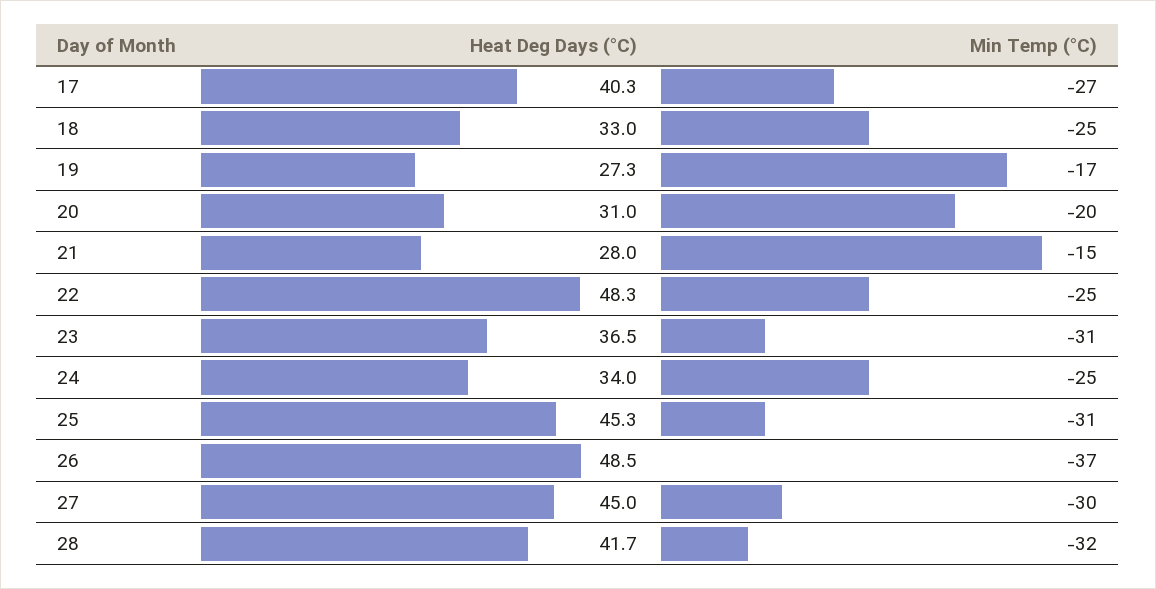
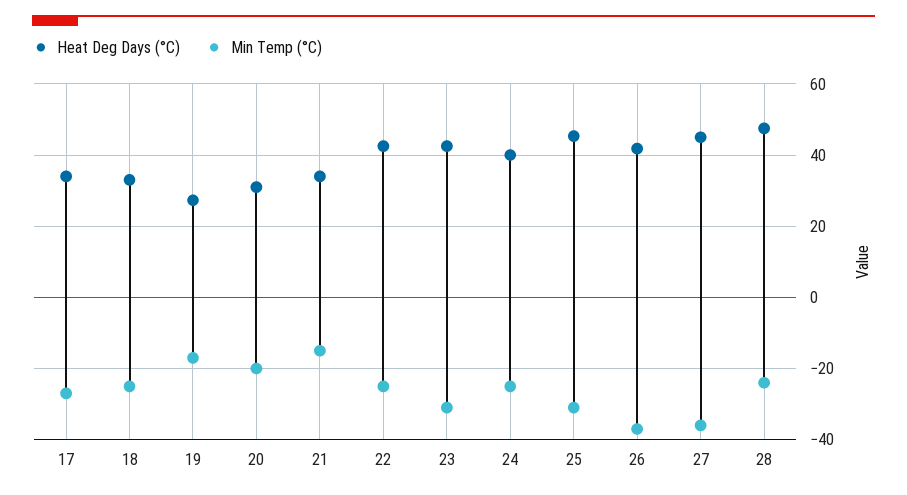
  {
    "Heat Deg Days (°C)": {
-     "17": 40.3,
+     "17": 34,
      "18": 33,
      "19": 27.3,
      "20": 31,
-     "21": 28,
+     "21": 34,
-     "22": 48.3,
+     "22": 42,
-     "23": 36.5,
+     "23": 42,
-     "24": 34,
+     "24": 40,
      "25": 45.3,
-     "26": 48.5,
+     "26": 42,
      "27": 45,
-     "28": 41.7
+     "28": 48
    },
    "Min Temp (°C)": {
      "17": -27,
      "18": -25,
      "19": -17,
      "20": -20,
      "21": -15,
      "22": -25,
      "23": -31,
      "24": -25,
      "25": -31,
      "26": -37,
-     "27": -30,
+     "27": -36,
-     "28": -32
+     "28": -24
    }
  }

